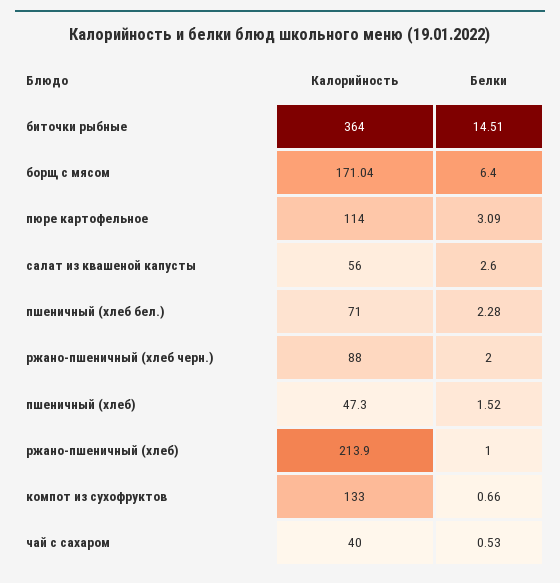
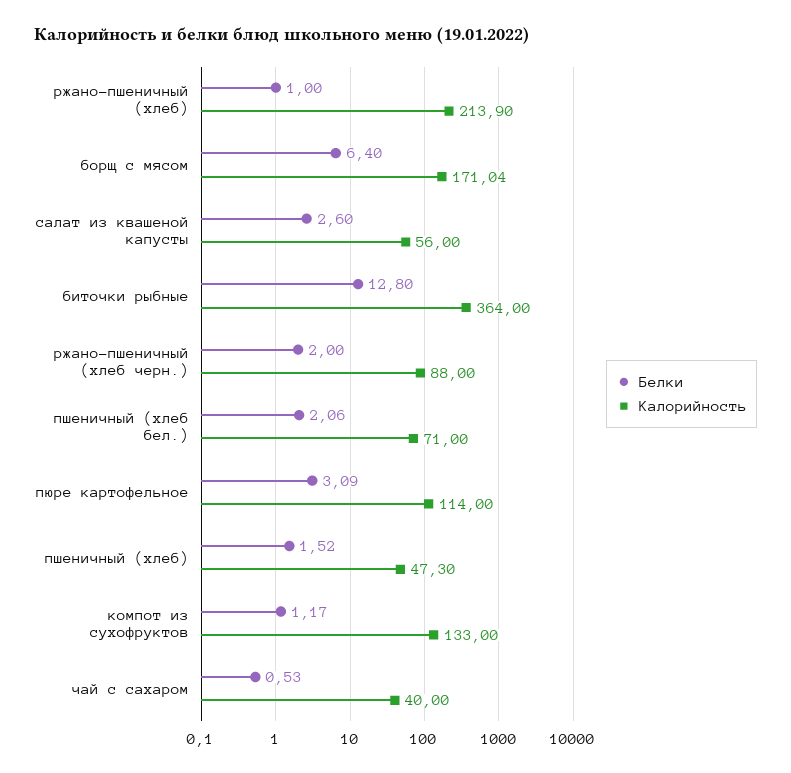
  {
    "Калорийность": {
      "биточки рыбные": 364,
      "борщ с мясом": 171.04,
      "пюре картофельное": 114,
      "салат из квашеной капусты": 56,
      "пшеничный (хлеб бел.)": 71,
      "ржано-пшеничный (хлеб черн.)": 88,
      "пшеничный (хлеб)": 47.3,
      "ржано-пшеничный (хлеб)": 213.9,
      "компот из сухофруктов": 133,
      "чай с сахаром": 40
    },
    "Белки": {
-     "биточки рыбные": 14.51,
+     "биточки рыбные": 12.8,
      "борщ с мясом": 6.4,
      "пюре картофельное": 3.09,
      "салат из квашеной капусты": 2.6,
-     "пшеничный (хлеб бел.)": 2.28,
+     "пшеничный (хлеб бел.)": 2.06,
      "ржано-пшеничный (хлеб черн.)": 2,
      "пшеничный (хлеб)": 1.52,
      "ржано-пшеничный (хлеб)": 1,
-     "компот из сухофруктов": 0.66,
+     "компот из сухофруктов": 1.17,
      "чай с сахаром": 0.53
    }
  }

